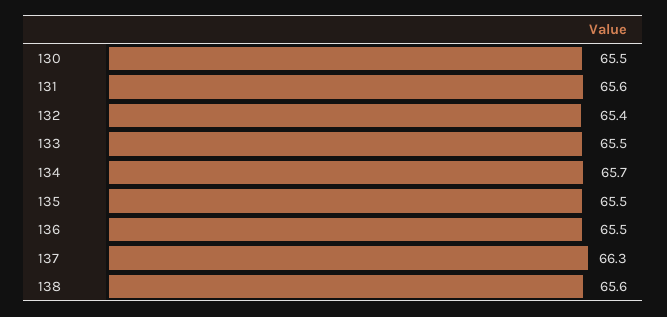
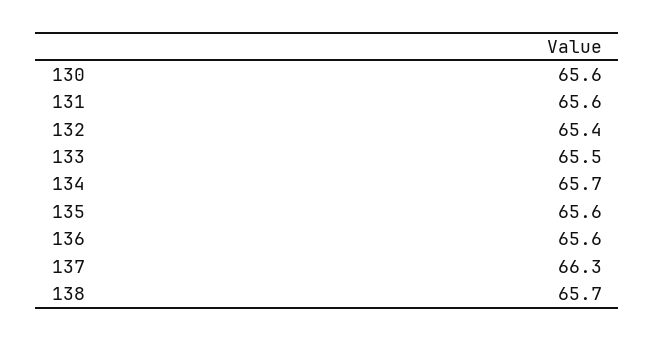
  {
-   "130": 65.5,
+   "130": 65.6,
    "131": 65.6,
    "132": 65.4,
    "133": 65.5,
    "134": 65.7,
-   "135": 65.5,
+   "135": 65.6,
-   "136": 65.5,
+   "136": 65.6,
    "137": 66.3,
-   "138": 65.6
+   "138": 65.7
  }

